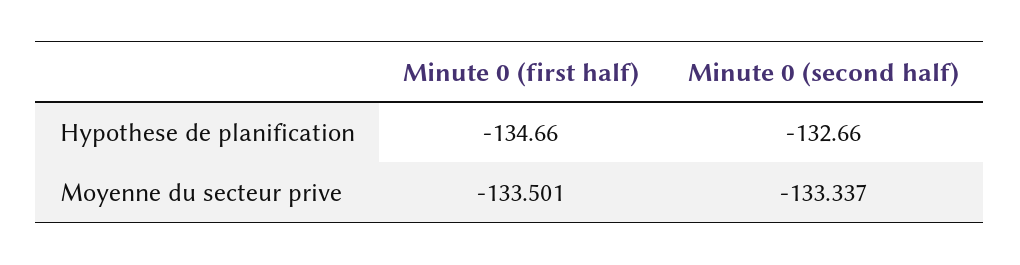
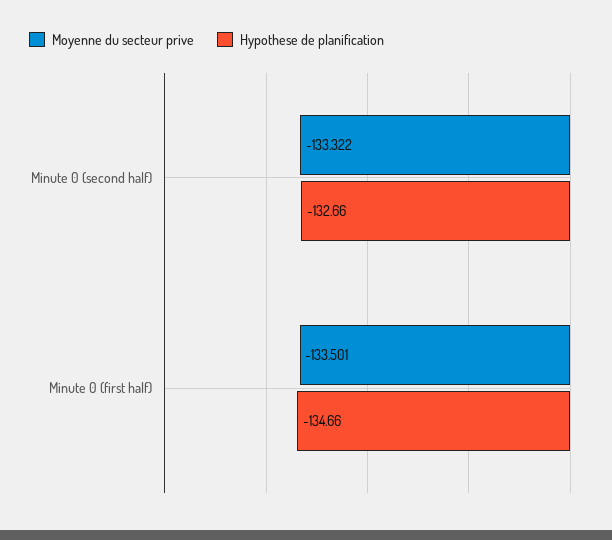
  {
    "Hypothese de planification": {
      "Minute 0 (first half)": -134.66,
      "Minute 0 (second half)": -132.66
    },
    "Moyenne du secteur prive": {
      "Minute 0 (first half)": -133.501,
-     "Minute 0 (second half)": -133.337
+     "Minute 0 (second half)": -133.322
    }
  }

